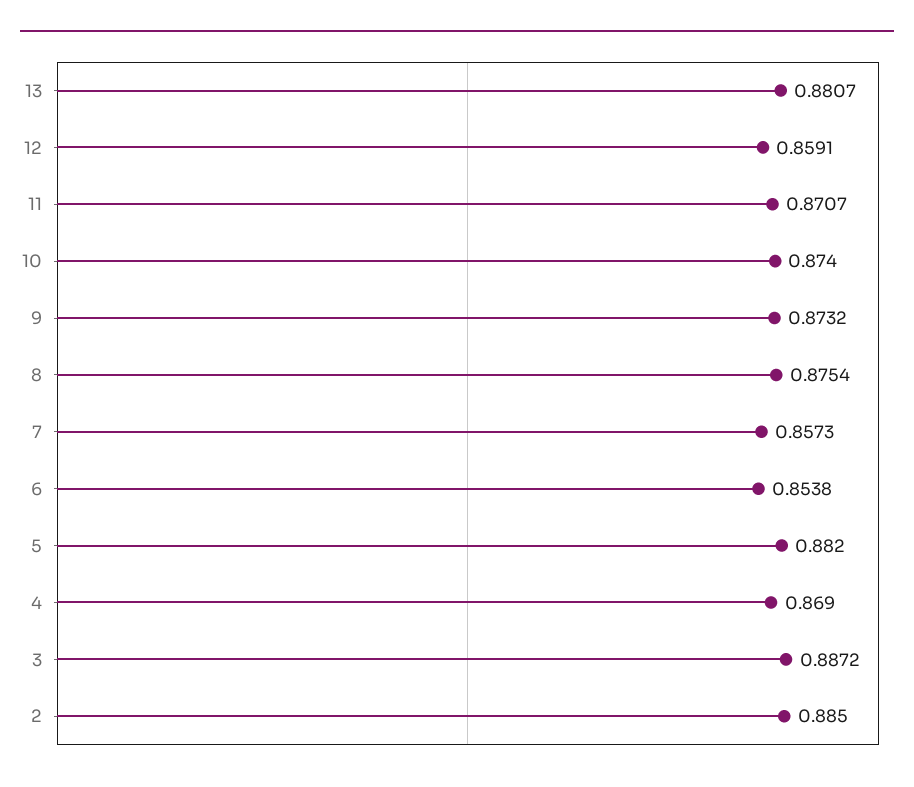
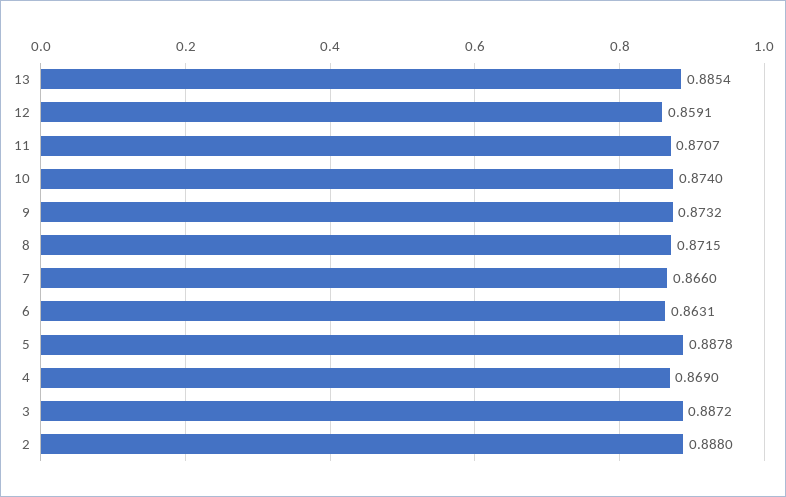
  {
-   "13": 0.8807,
+   "13": 0.8854,
    "12": 0.8591,
    "11": 0.8707,
    "10": 0.874,
    "9": 0.8732,
-   "8": 0.8754,
+   "8": 0.8715,
-   "7": 0.8573,
+   "7": 0.866,
-   "6": 0.8538,
+   "6": 0.8631,
-   "5": 0.882,
+   "5": 0.8878,
    "4": 0.869,
    "3": 0.8872,
-   "2": 0.885
+   "2": 0.888
  }

